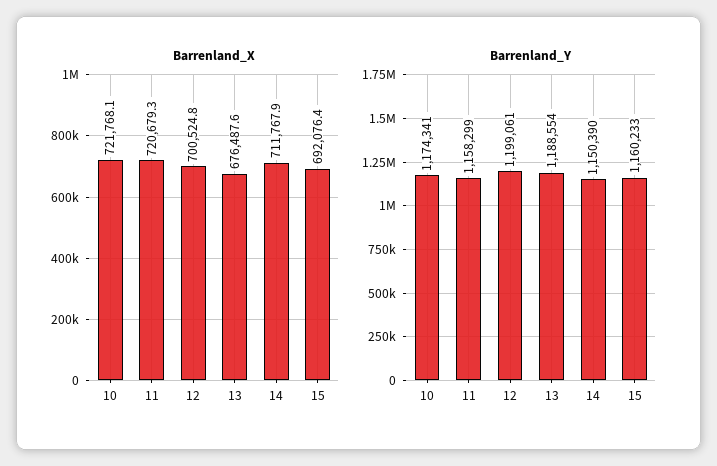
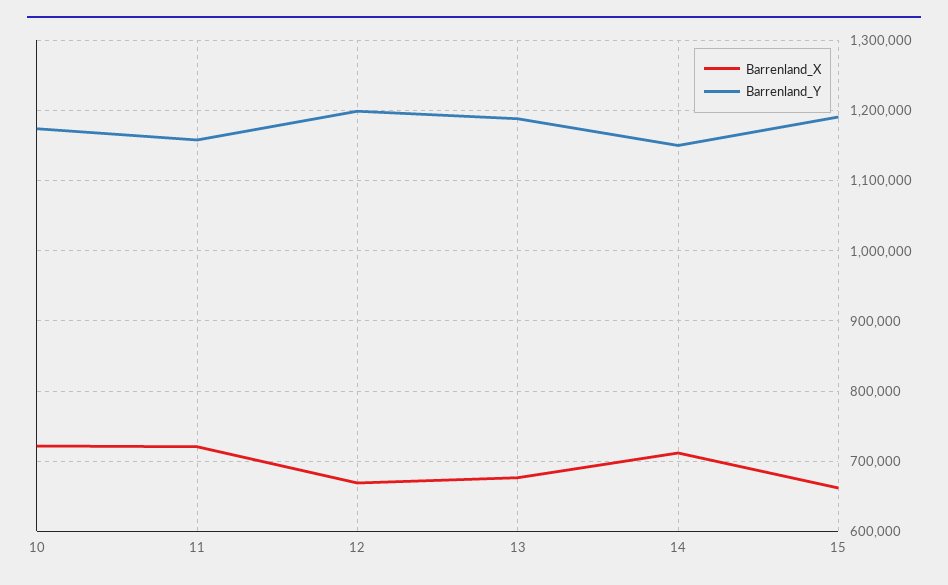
  {
    "Barrenland_X": {
      "10": 721768.1,
      "11": 720679.3,
-     "12": 700524.8,
+     "12": 670000,
      "13": 676487.6,
      "14": 711767.9,
-     "15": 692076.4
+     "15": 660000
    },
    "Barrenland_Y": {
      "10": 1174341,
      "11": 1158299,
      "12": 1199061,
      "13": 1188554,
      "14": 1150390,
-     "15": 1160233
+     "15": 1190000
    }
  }

